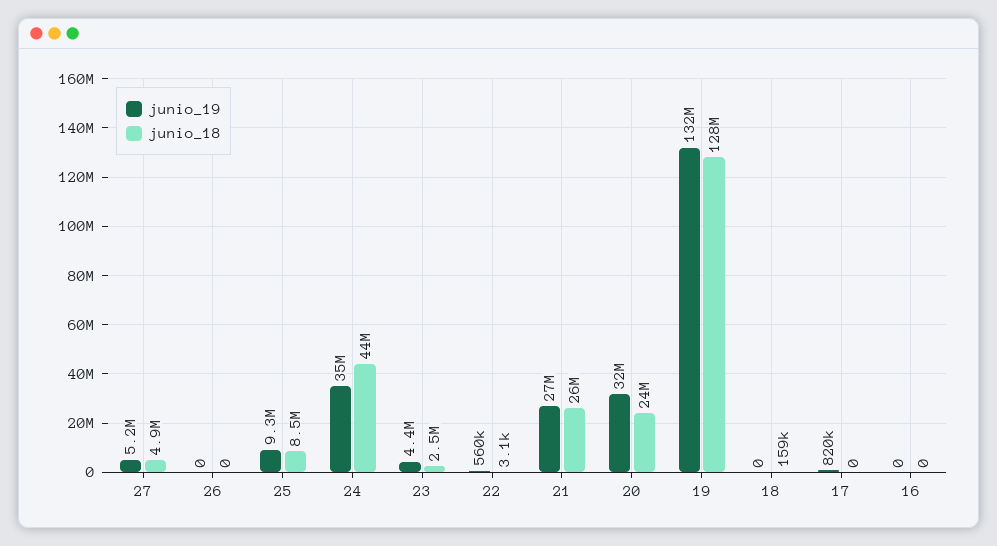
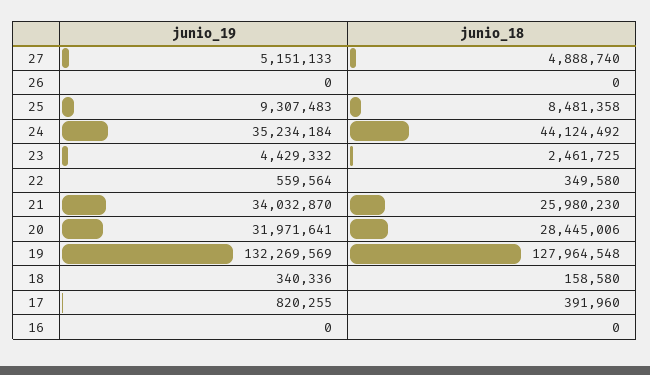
  {
    "junio_19": {
      "27": 5151133,
      "26": 0,
      "25": 9307483,
      "24": 35234184,
      "23": 4429332,
      "22": 559564,
-     "21": 27000000,
+     "21": 34032870,
      "20": 31971641,
      "19": 132269569,
-     "18": 0,
+     "18": 340336,
      "17": 820255,
      "16": 0
    },
    "junio_18": {
      "27": 4888740,
      "26": 0,
      "25": 8481358,
      "24": 44124492,
      "23": 2461725,
-     "22": 3100,
+     "22": 349580,
      "21": 25980230,
-     "20": 24000000,
+     "20": 28445006,
      "19": 127964548,
      "18": 158580,
-     "17": 0,
+     "17": 391960,
      "16": 0
    }
  }

